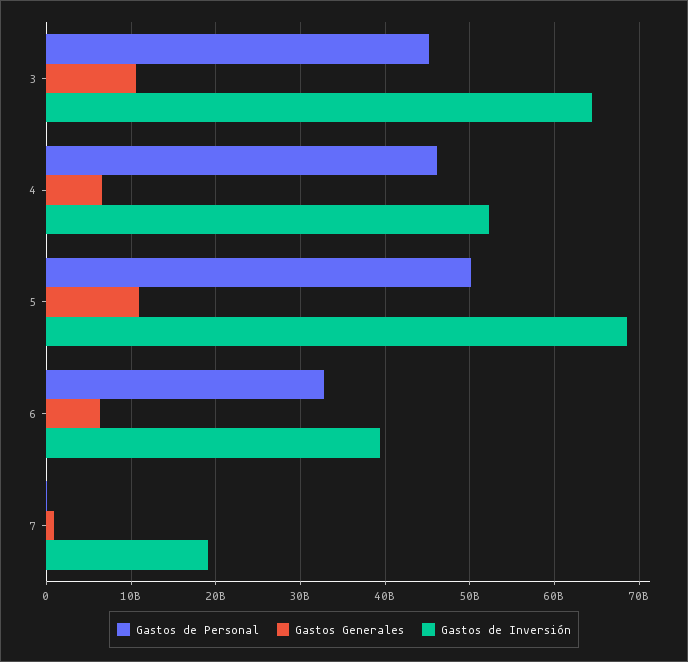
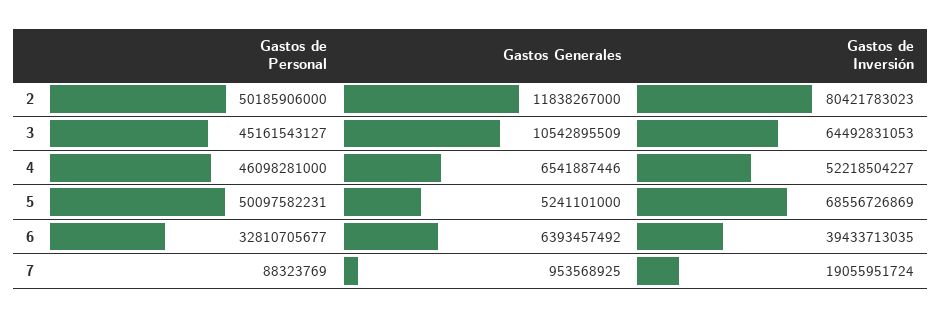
  {
    "Gastos de Personal": {
      "3": 45161543127,
      "4": 46098281000,
      "5": 50097582231,
      "6": 32810705677,
-     "7": 88323769
+     "7": 88323769,
+     "2": 50185906000
    },
    "Gastos Generales": {
      "3": 10542895509,
      "4": 6541887446,
-     "5": 11000000000,
+     "5": 5241101000,
      "6": 6393457492,
-     "7": 953568925
+     "7": 953568925,
+     "2": 11838267000
    },
    "Gastos de Inversión": {
      "3": 64492831053,
      "4": 52218504227,
      "5": 68556726869,
      "6": 39433713035,
-     "7": 19055951724
+     "7": 19055951724,
+     "2": 80421783023
    }
  }

